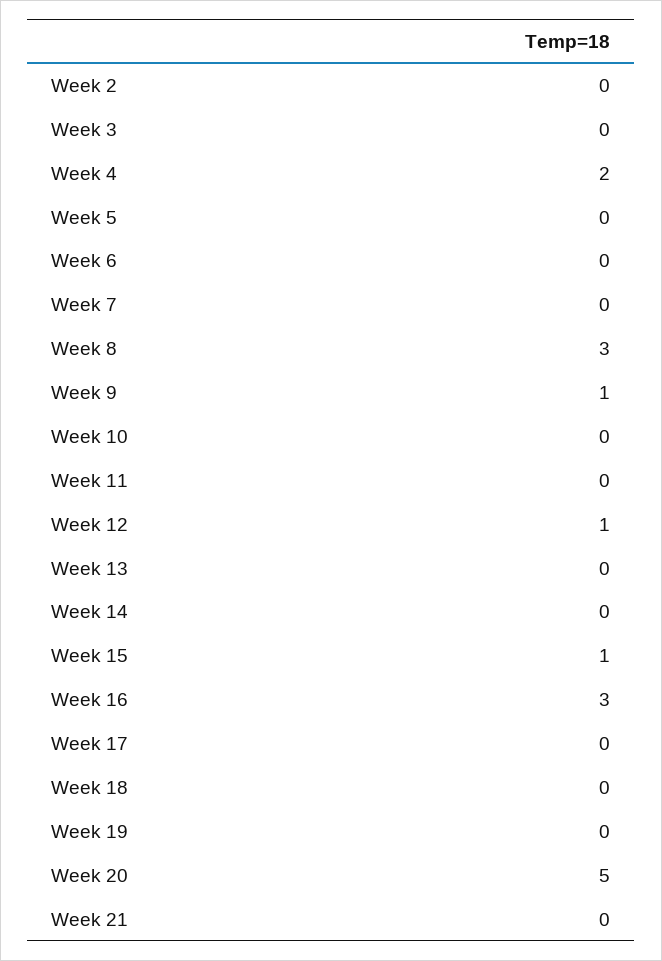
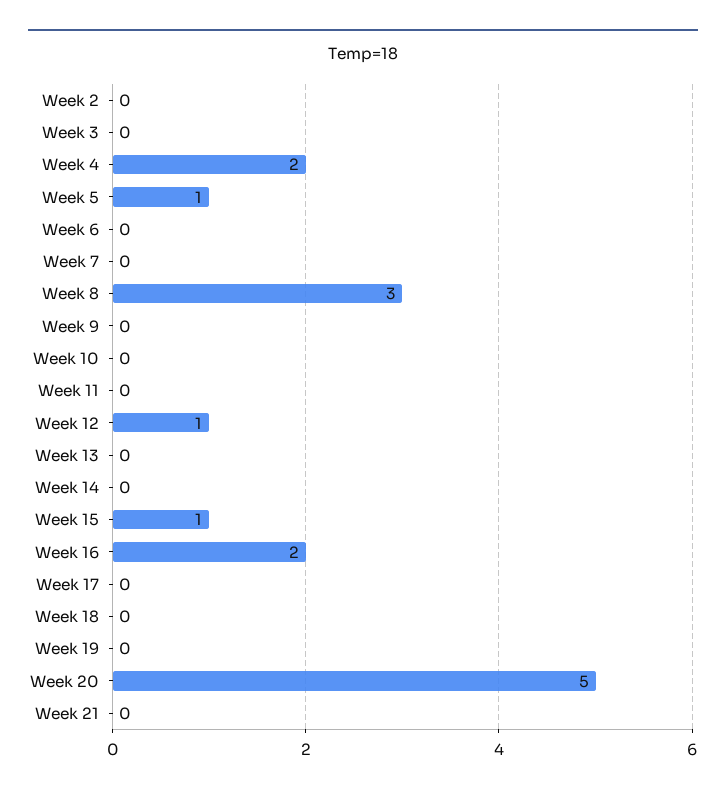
  {
    "Week 2": 0,
    "Week 3": 0,
    "Week 4": 2,
-   "Week 5": 0,
+   "Week 5": 1,
    "Week 6": 0,
    "Week 7": 0,
    "Week 8": 3,
-   "Week 9": 1,
+   "Week 9": 0,
    "Week 10": 0,
    "Week 11": 0,
    "Week 12": 1,
    "Week 13": 0,
    "Week 14": 0,
    "Week 15": 1,
-   "Week 16": 3,
+   "Week 16": 2,
    "Week 17": 0,
    "Week 18": 0,
    "Week 19": 0,
    "Week 20": 5,
    "Week 21": 0
  }

